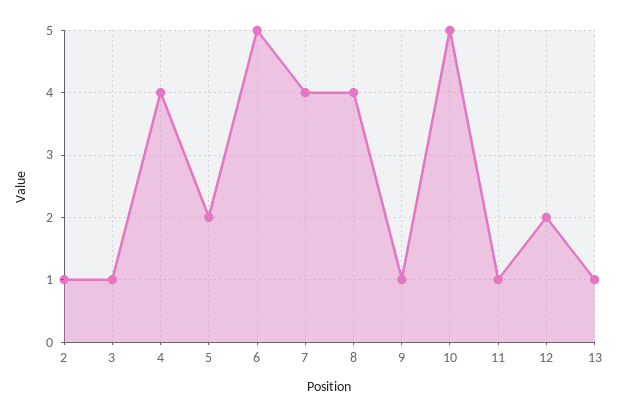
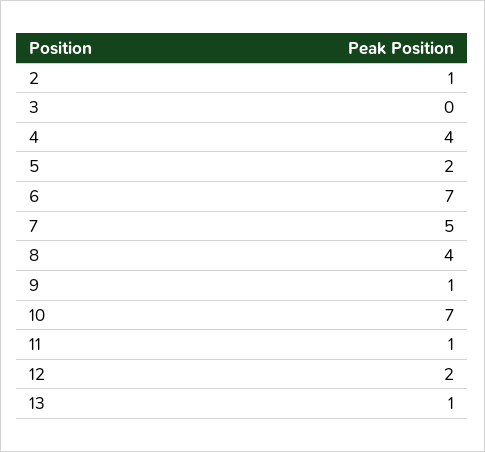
  {
    "2": 1,
-   "3": 1,
+   "3": 0,
    "4": 4,
    "5": 2,
-   "6": 5,
+   "6": 7,
-   "7": 4,
+   "7": 5,
    "8": 4,
    "9": 1,
-   "10": 5,
+   "10": 7,
    "11": 1,
    "12": 2,
    "13": 1
  }

